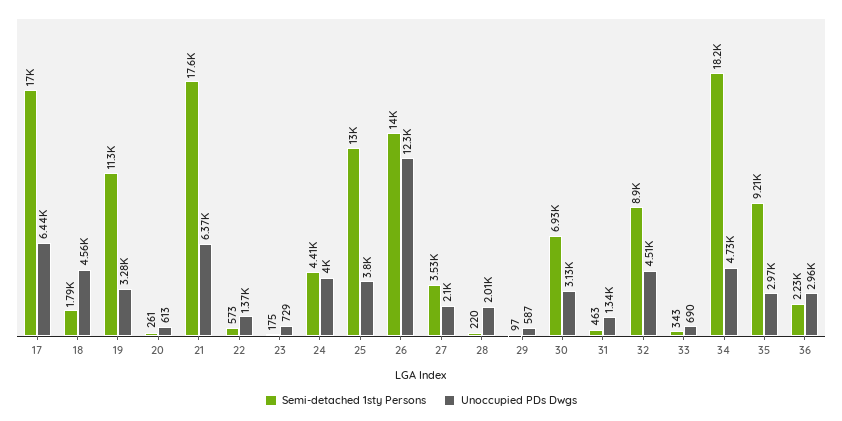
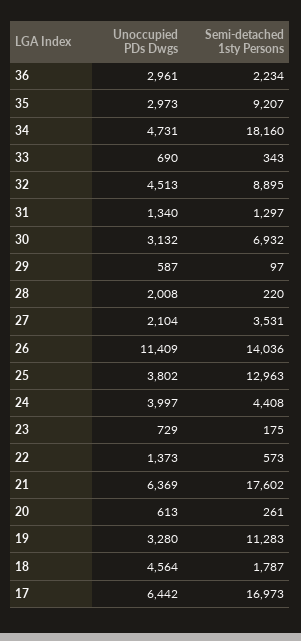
  {
    "Semi-detached 1sty Persons": {
      "17": 16973,
      "18": 1787,
      "19": 11283,
      "20": 261,
      "21": 17602,
      "22": 573,
      "23": 175,
      "24": 4408,
      "25": 12963,
      "26": 14036,
      "27": 3531,
      "28": 220,
      "29": 97,
      "30": 6932,
-     "31": 463,
+     "31": 1297,
      "32": 8895,
      "33": 343,
      "34": 18160,
      "35": 9207,
      "36": 2234
    },
    "Unoccupied PDs Dwgs": {
      "17": 6442,
      "18": 4564,
      "19": 3280,
      "20": 613,
      "21": 6369,
      "22": 1373,
      "23": 729,
      "24": 3997,
      "25": 3802,
-     "26": 12300,
+     "26": 11409,
      "27": 2104,
      "28": 2008,
      "29": 587,
      "30": 3132,
      "31": 1340,
      "32": 4513,
      "33": 690,
      "34": 4731,
      "35": 2973,
      "36": 2961
    }
  }

